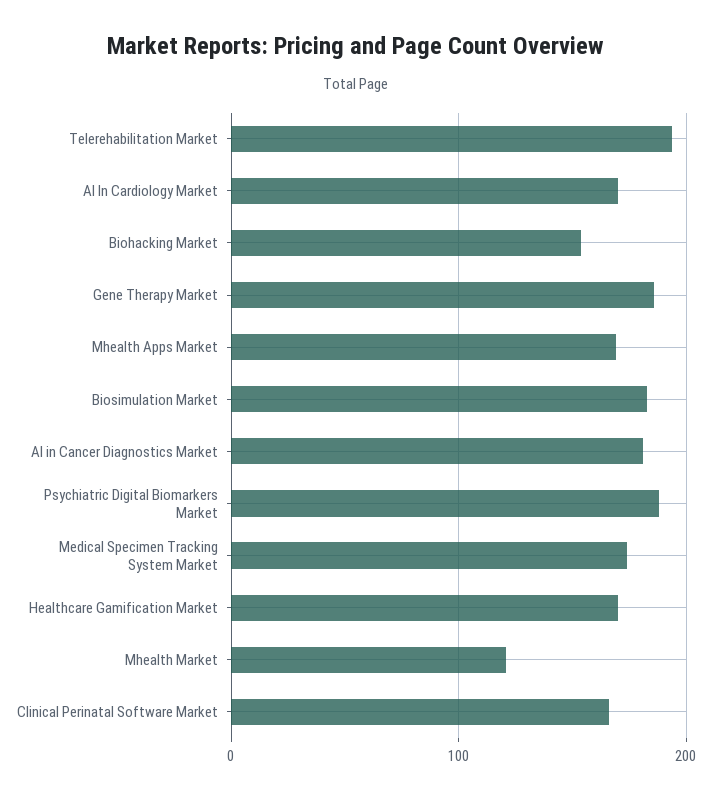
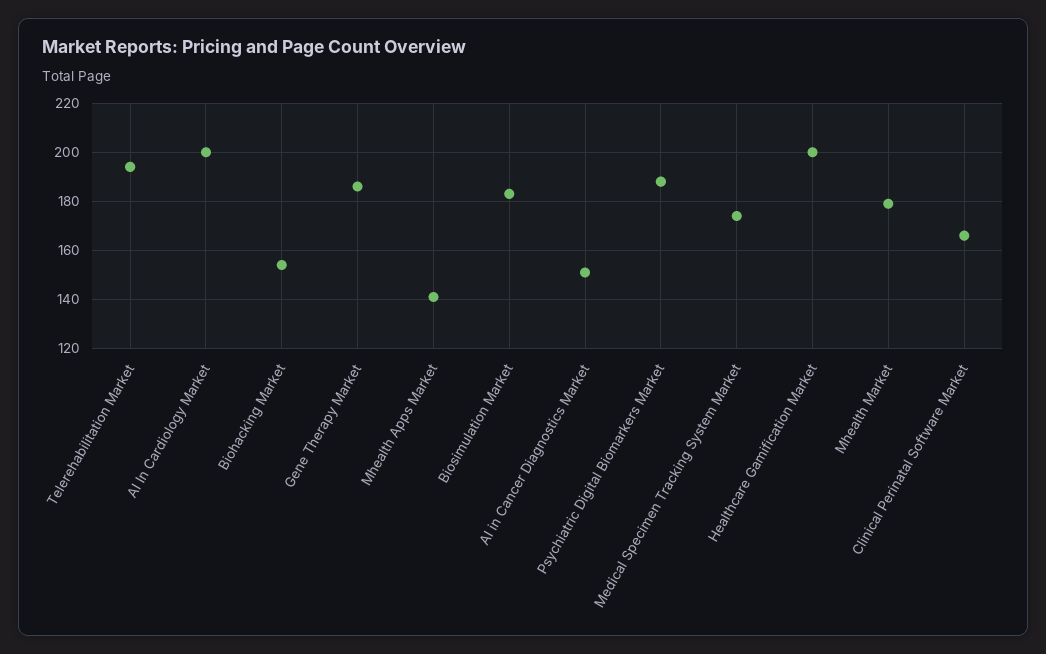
  {
    "Telerehabilitation Market": 195,
-   "AI In Cardiology Market": 170,
+   "AI In Cardiology Market": 200,
    "Biohacking Market": 155,
    "Gene Therapy Market": 185,
-   "Mhealth Apps Market": 170,
+   "Mhealth Apps Market": 140,
    "Biosimulation Market": 185,
-   "AI in Cancer Diagnostics Market": 180,
+   "AI in Cancer Diagnostics Market": 150,
    "Psychiatric Digital Biomarkers Market": 190,
    "Medical Specimen Tracking System Market": 175,
-   "Healthcare Gamification Market": 170,
+   "Healthcare Gamification Market": 200,
-   "Mhealth Market": 120,
+   "Mhealth Market": 180,
    "Clinical Perinatal Software Market": 165
  }

